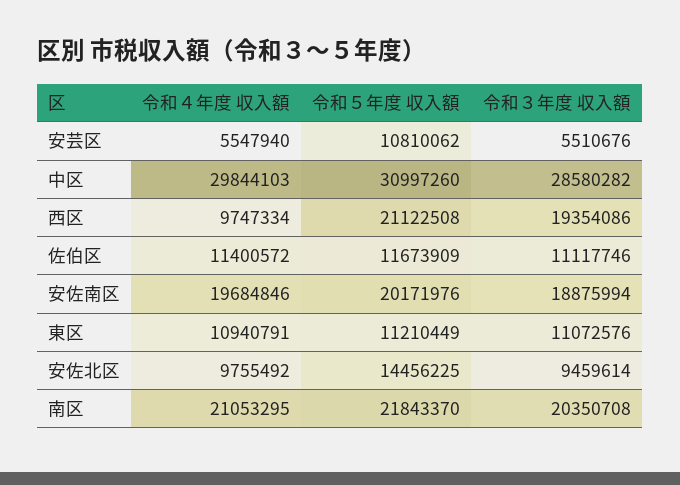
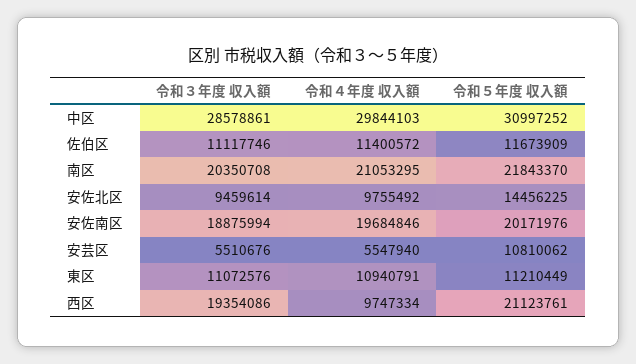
  {
    "令和４年度 収入額": {
      "安芸区": 5547940,
      "中区": 29844103,
      "西区": 9747334,
      "佐伯区": 11400572,
      "安佐南区": 19684846,
      "東区": 10940791,
      "安佐北区": 9755492,
      "南区": 21053295
    },
    "令和５年度 収入額": {
      "安芸区": 10810062,
-     "中区": 30997260,
+     "中区": 30997252,
-     "西区": 21122508,
+     "西区": 21123761,
      "佐伯区": 11673909,
      "安佐南区": 20171976,
      "東区": 11210449,
      "安佐北区": 14456225,
      "南区": 21843370
    },
    "令和３年度 収入額": {
      "安芸区": 5510676,
-     "中区": 28580282,
+     "中区": 28578861,
      "西区": 19354086,
      "佐伯区": 11117746,
      "安佐南区": 18875994,
      "東区": 11072576,
      "安佐北区": 9459614,
      "南区": 20350708
    }
  }

